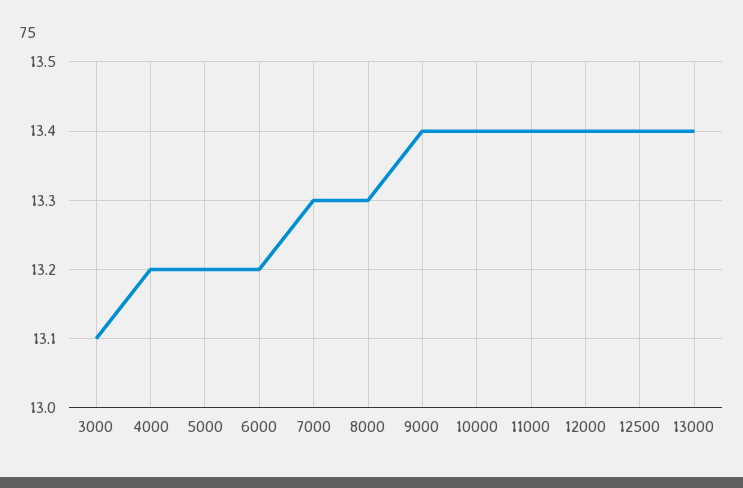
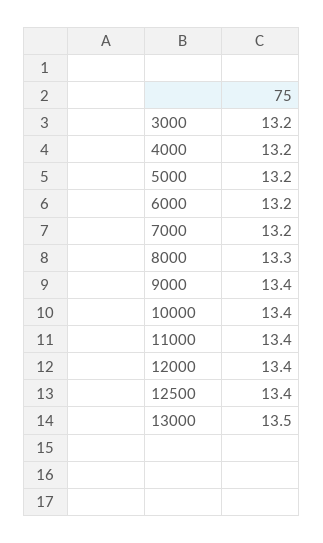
  {
-   "3000": 13.1,
+   "3000": 13.2,
    "4000": 13.2,
    "5000": 13.2,
    "6000": 13.2,
-   "7000": 13.3,
+   "7000": 13.2,
    "8000": 13.3,
    "9000": 13.4,
    "10000": 13.4,
    "11000": 13.4,
    "12000": 13.4,
    "12500": 13.4,
-   "13000": 13.4
+   "13000": 13.5
  }

